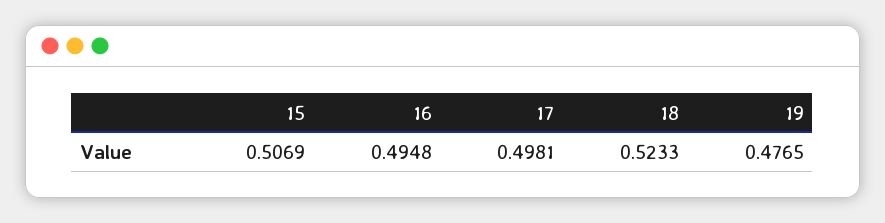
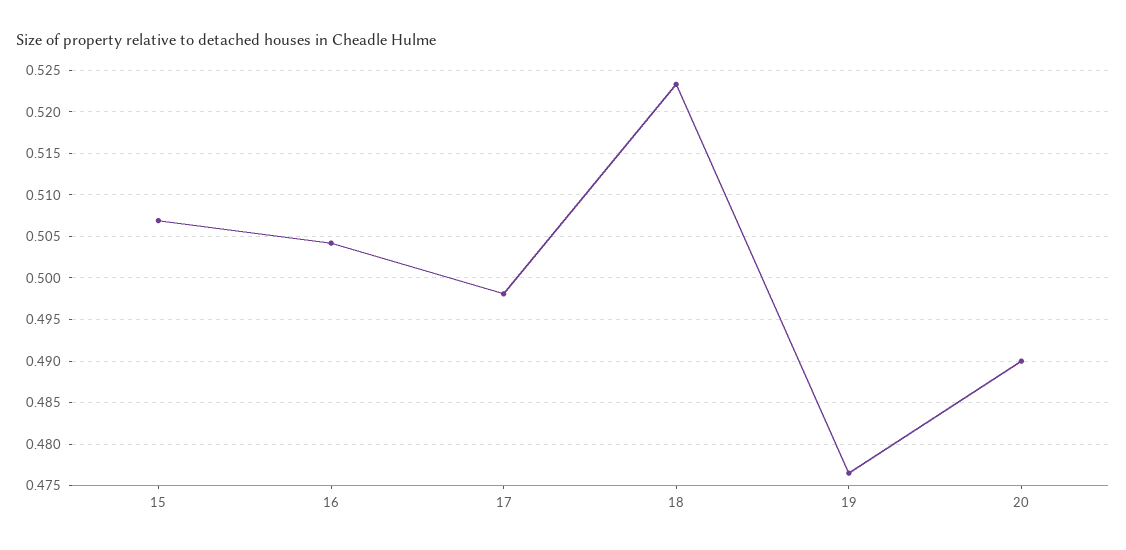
  {
    "15": 0.5069,
-   "16": 0.4948,
+   "16": 0.504,
    "17": 0.4981,
    "18": 0.5233,
-   "19": 0.4765
+   "19": 0.4765,
+   "20": 0.49
  }

